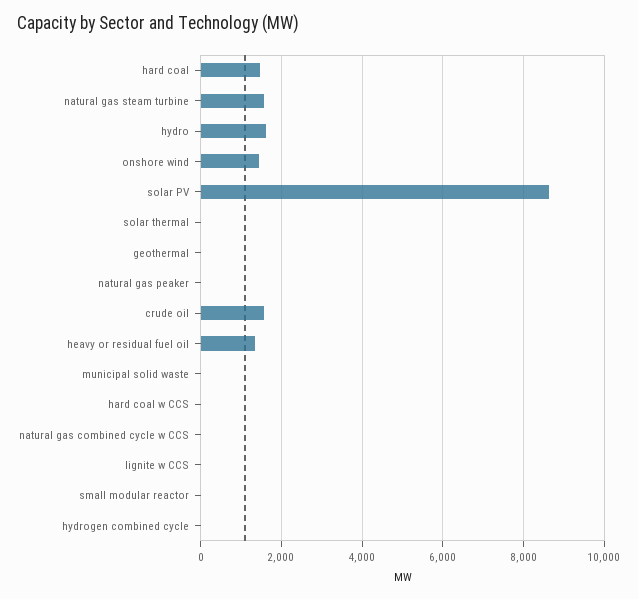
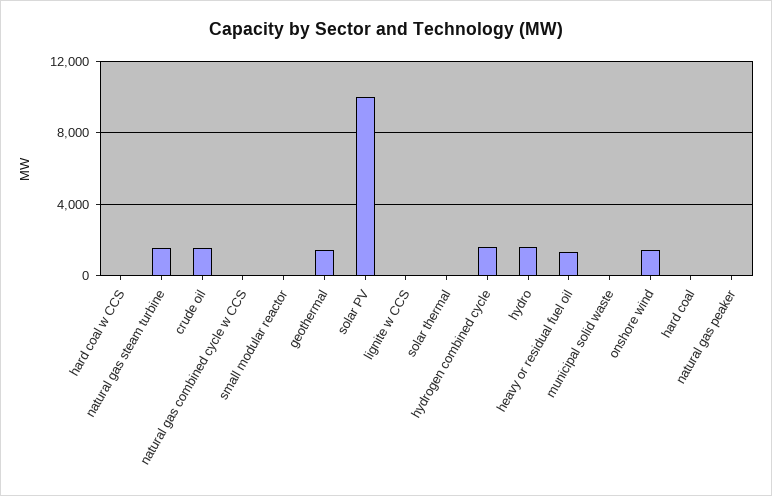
  {
-   "hard coal": 1400,
+   "hard coal": 0,
    "natural gas steam turbine": 1600,
    "hydro": 1600,
    "onshore wind": 1400,
-   "solar PV": 8600,
+   "solar PV": 10000,
    "solar thermal": 0,
-   "geothermal": 0,
+   "geothermal": 1500,
    "natural gas peaker": 0,
    "crude oil": 1600,
    "heavy or residual fuel oil": 1400,
    "municipal solid waste": 0,
    "hard coal w CCS": 0,
    "natural gas combined cycle w CCS": 0,
    "lignite w CCS": 0,
    "small modular reactor": 0,
-   "hydrogen combined cycle": 0
+   "hydrogen combined cycle": 1500
  }

